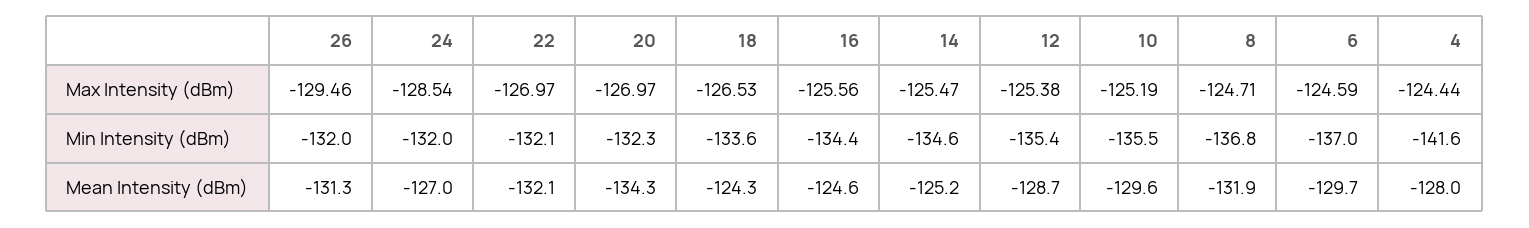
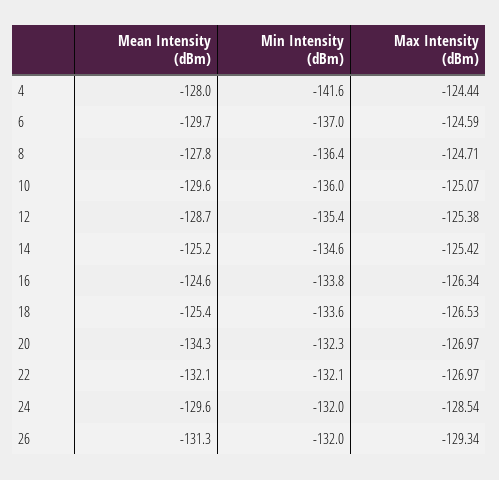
  {
    "26": {
-     "Max Intensity (dBm)": -129.46,
+     "Max Intensity (dBm)": -129.34,
      "Min Intensity (dBm)": -132,
      "Mean Intensity (dBm)": -131.3
    },
    "24": {
      "Max Intensity (dBm)": -128.54,
      "Min Intensity (dBm)": -132,
-     "Mean Intensity (dBm)": -127
+     "Mean Intensity (dBm)": -129.6
    },
    "22": {
      "Max Intensity (dBm)": -126.97,
      "Min Intensity (dBm)": -132.1,
      "Mean Intensity (dBm)": -132.1
    },
    "20": {
      "Max Intensity (dBm)": -126.97,
      "Min Intensity (dBm)": -132.3,
      "Mean Intensity (dBm)": -134.3
    },
    "18": {
      "Max Intensity (dBm)": -126.53,
      "Min Intensity (dBm)": -133.6,
-     "Mean Intensity (dBm)": -124.3
+     "Mean Intensity (dBm)": -125.4
    },
    "16": {
-     "Max Intensity (dBm)": -125.56,
+     "Max Intensity (dBm)": -126.34,
-     "Min Intensity (dBm)": -134.4,
+     "Min Intensity (dBm)": -133.8,
      "Mean Intensity (dBm)": -124.6
    },
    "14": {
-     "Max Intensity (dBm)": -125.47,
+     "Max Intensity (dBm)": -125.42,
      "Min Intensity (dBm)": -134.6,
      "Mean Intensity (dBm)": -125.2
    },
    "12": {
      "Max Intensity (dBm)": -125.38,
      "Min Intensity (dBm)": -135.4,
      "Mean Intensity (dBm)": -128.7
    },
    "10": {
-     "Max Intensity (dBm)": -125.19,
+     "Max Intensity (dBm)": -125.07,
-     "Min Intensity (dBm)": -135.5,
+     "Min Intensity (dBm)": -136,
      "Mean Intensity (dBm)": -129.6
    },
    "8": {
      "Max Intensity (dBm)": -124.71,
-     "Min Intensity (dBm)": -136.8,
+     "Min Intensity (dBm)": -136.4,
-     "Mean Intensity (dBm)": -131.9
+     "Mean Intensity (dBm)": -127.8
    },
    "6": {
      "Max Intensity (dBm)": -124.59,
      "Min Intensity (dBm)": -137,
      "Mean Intensity (dBm)": -129.7
    },
    "4": {
      "Max Intensity (dBm)": -124.44,
      "Min Intensity (dBm)": -141.6,
      "Mean Intensity (dBm)": -128
    }
  }

